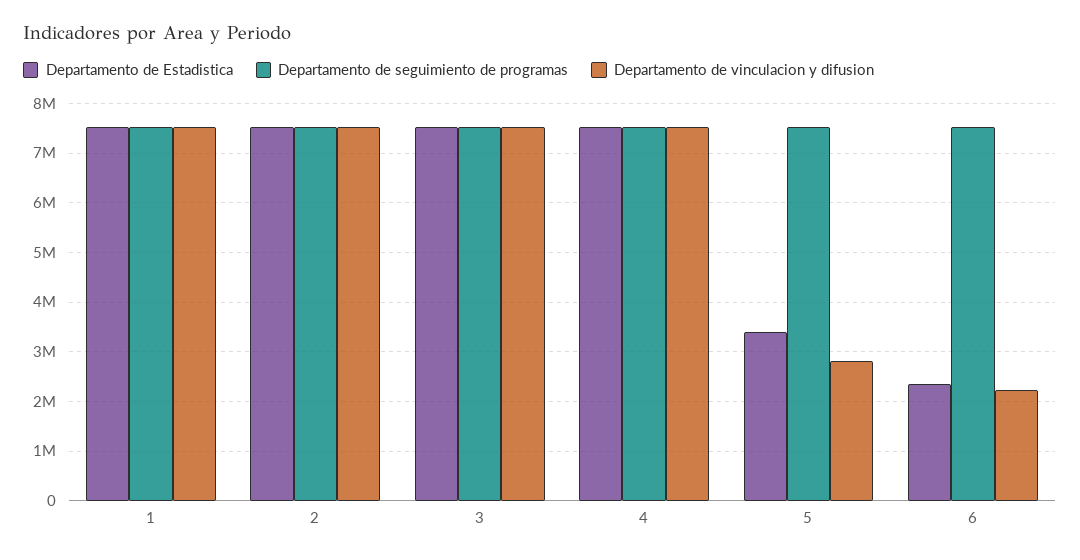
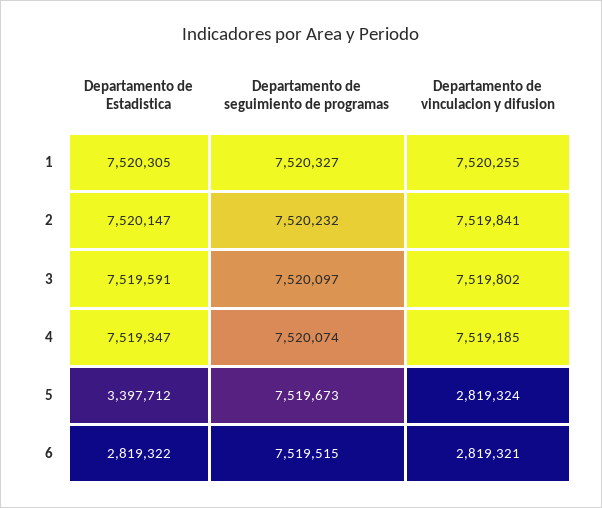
  {
    "Departamento de Estadistica": {
      "1": 7520305,
      "2": 7520147,
      "3": 7519591,
      "4": 7519347,
      "5": 3397712,
-     "6": 2400000
+     "6": 2819322
    },
    "Departamento de seguimiento de programas": {
      "1": 7520327,
      "2": 7520232,
      "3": 7520097,
      "4": 7520074,
      "5": 7519673,
      "6": 7519515
    },
    "Departamento de vinculacion y difusion": {
      "1": 7520255,
      "2": 7519841,
      "3": 7519802,
      "4": 7519185,
      "5": 2819324,
-     "6": 2200000
+     "6": 2819321
    }
  }

